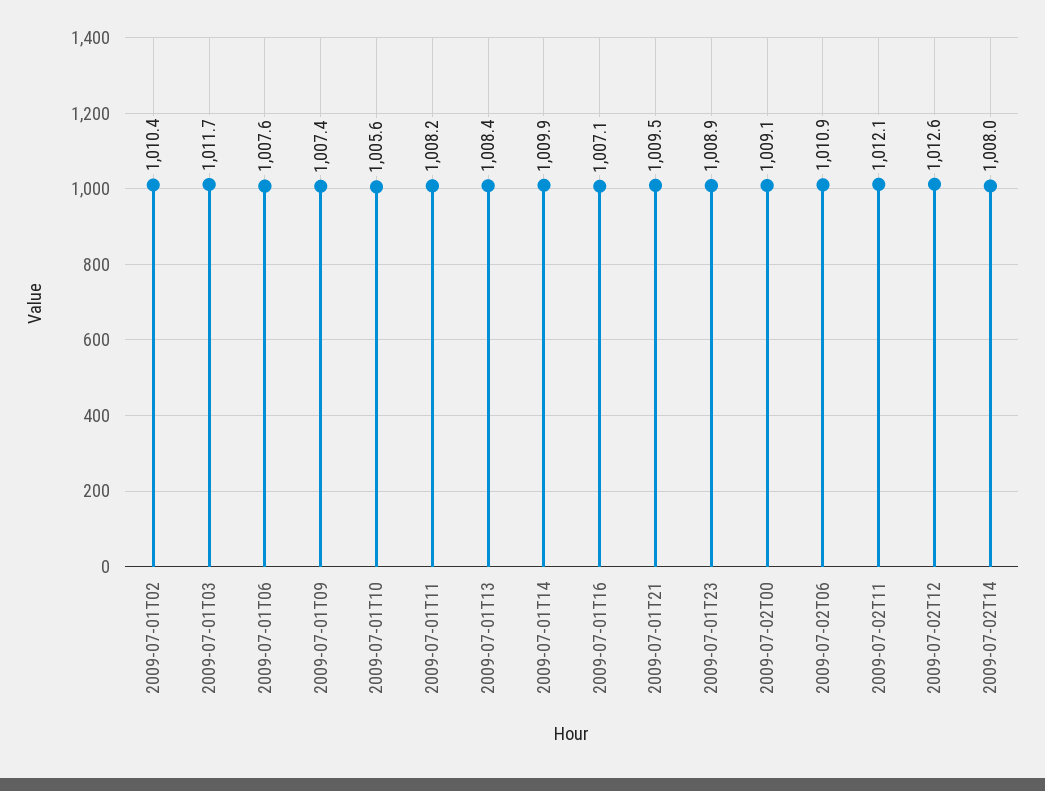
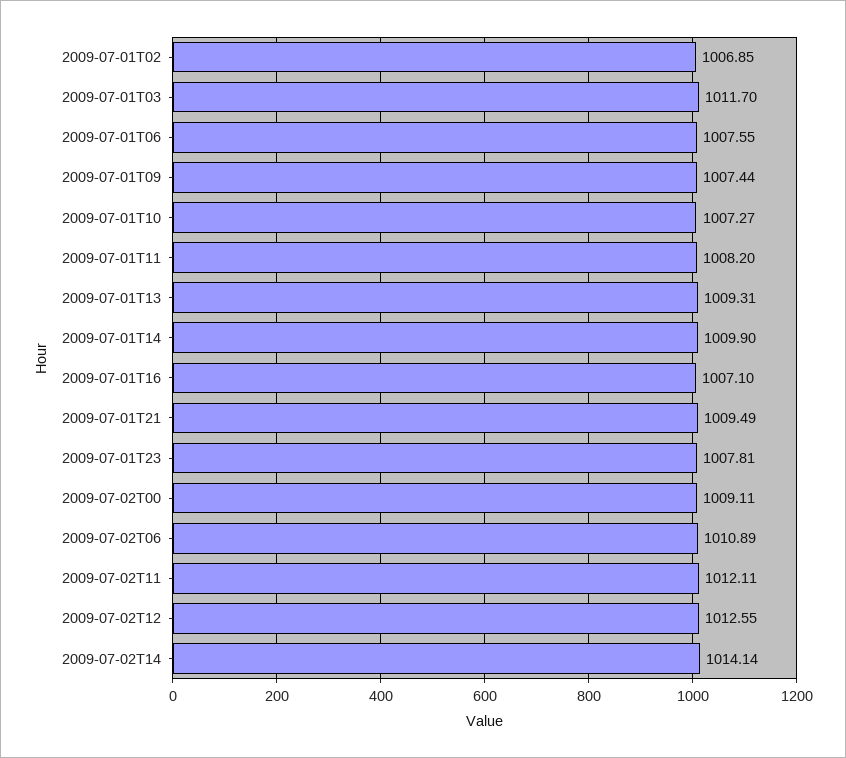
  {
-   "2009-07-01T02": 1010.4,
+   "2009-07-01T02": 1006.85,
    "2009-07-01T03": 1011.7,
    "2009-07-01T06": 1007.55,
    "2009-07-01T09": 1007.44,
-   "2009-07-01T10": 1005.6,
+   "2009-07-01T10": 1007.27,
    "2009-07-01T11": 1008.2,
-   "2009-07-01T13": 1008.4,
+   "2009-07-01T13": 1009.31,
    "2009-07-01T14": 1009.9,
    "2009-07-01T16": 1007.1,
    "2009-07-01T21": 1009.49,
-   "2009-07-01T23": 1008.9,
+   "2009-07-01T23": 1007.81,
    "2009-07-02T00": 1009.11,
    "2009-07-02T06": 1010.89,
    "2009-07-02T11": 1012.11,
    "2009-07-02T12": 1012.55,
-   "2009-07-02T14": 1008
+   "2009-07-02T14": 1014.14
  }

